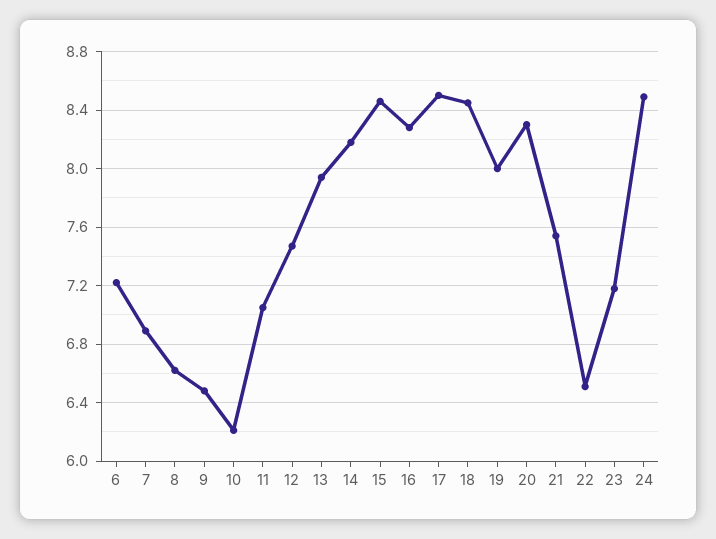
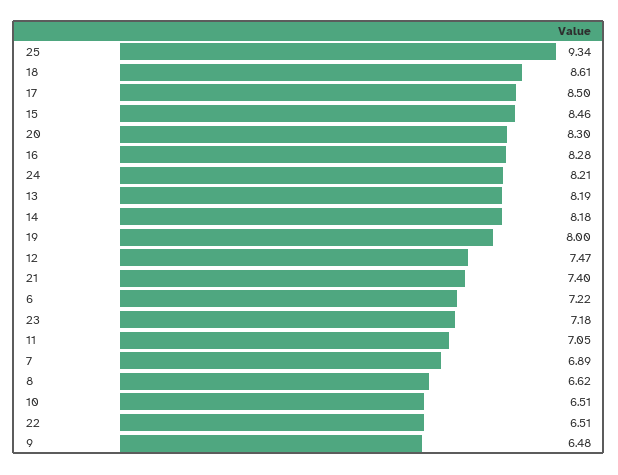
  {
    "6": 7.22,
    "7": 6.89,
    "8": 6.62,
    "9": 6.48,
-   "10": 6.2,
+   "10": 6.51,
    "11": 7.05,
    "12": 7.47,
-   "13": 7.95,
+   "13": 8.19,
    "14": 8.18,
    "15": 8.46,
    "16": 8.28,
    "17": 8.5,
-   "18": 8.45,
+   "18": 8.61,
    "19": 8,
    "20": 8.3,
-   "21": 7.55,
+   "21": 7.4,
    "22": 6.51,
    "23": 7.18,
-   "24": 8.5
+   "24": 8.21,
+   "25": 9.34
  }

